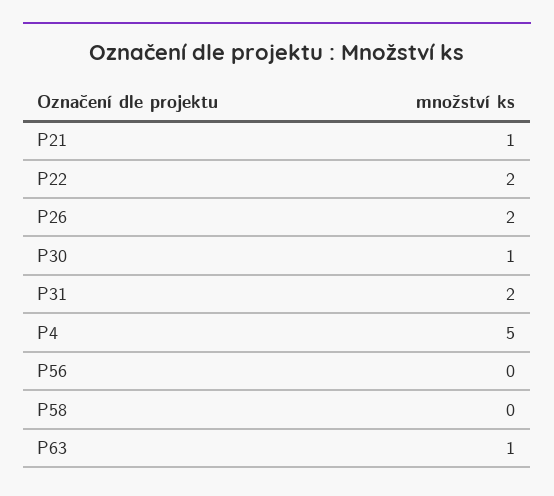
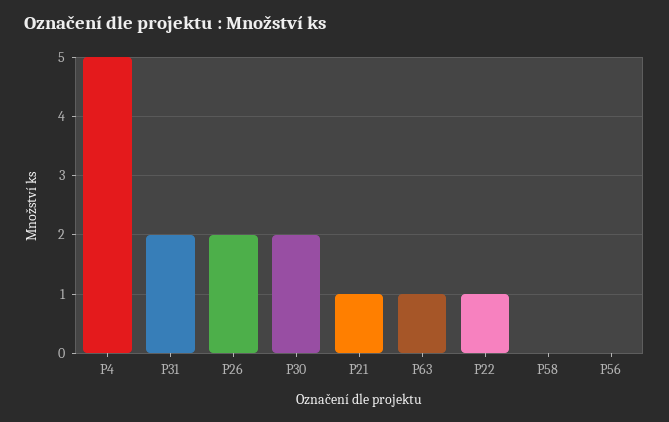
  {
    "P21": 1,
-   "P22": 2,
+   "P22": 1,
    "P26": 2,
-   "P30": 1,
+   "P30": 2,
    "P31": 2,
    "P4": 5,
    "P56": 0,
    "P58": 0,
    "P63": 1
  }

